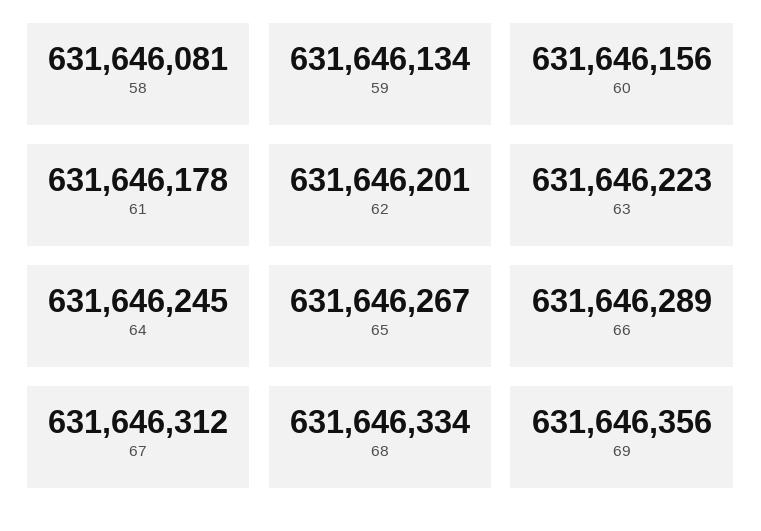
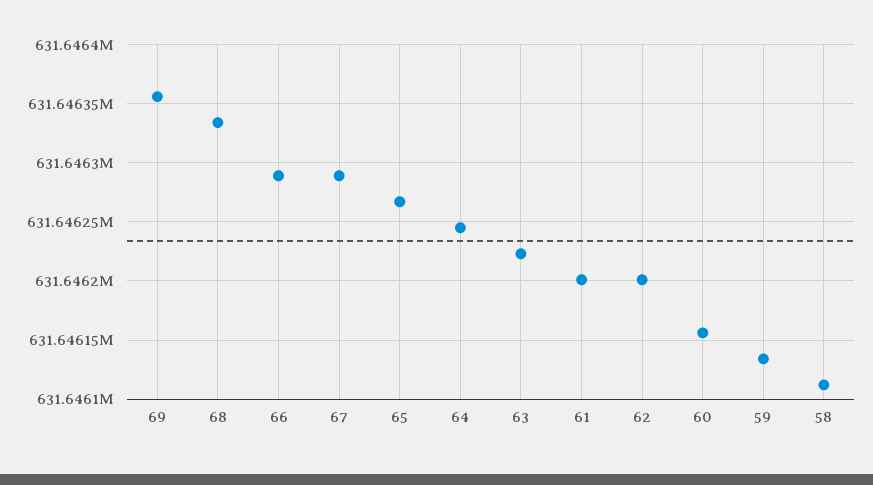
  {
-   "58": 631646081,
+   "58": 631646110,
    "59": 631646134,
    "60": 631646156,
-   "61": 631646178,
+   "61": 631646200,
    "62": 631646201,
    "63": 631646223,
    "64": 631646245,
    "65": 631646267,
    "66": 631646289,
-   "67": 631646312,
+   "67": 631646290,
    "68": 631646334,
    "69": 631646356
  }

